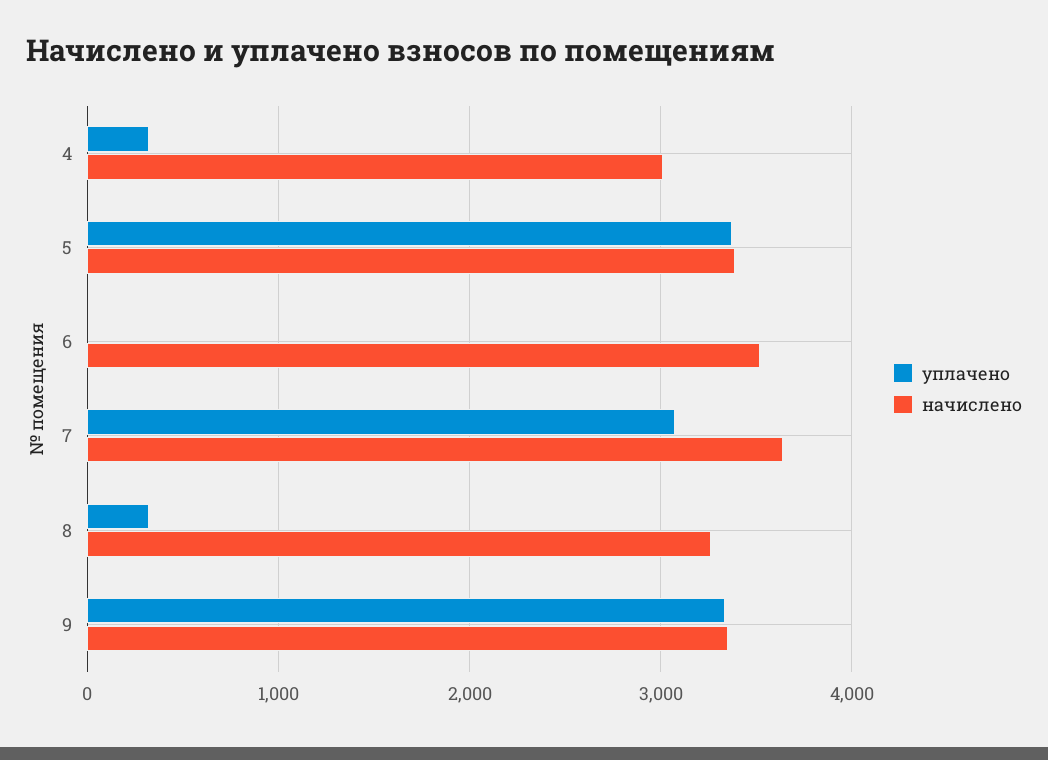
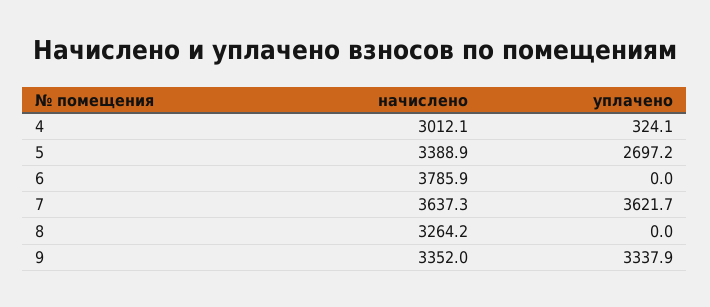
  {
    "уплачено": {
      "4": 324.1,
-     "5": 3400,
+     "5": 2697.2,
      "6": 0,
-     "7": 3100,
+     "7": 3621.7,
-     "8": 300,
+     "8": 0,
      "9": 3337.9
    },
    "начислено": {
      "4": 3012.1,
      "5": 3388.9,
-     "6": 3500,
+     "6": 3785.9,
      "7": 3637.3,
      "8": 3264.2,
      "9": 3352
    }
  }

